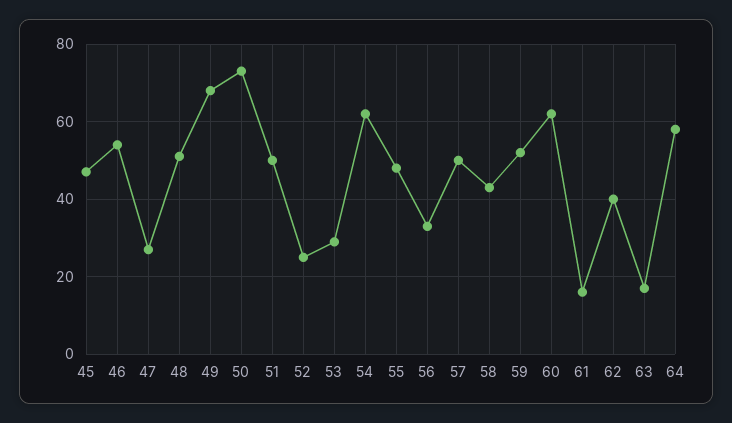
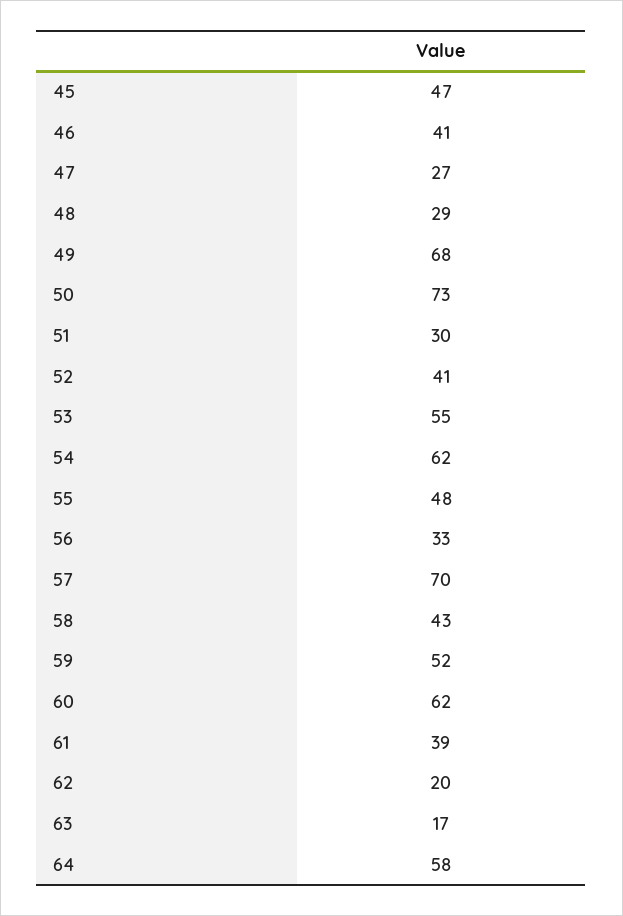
  {
    "45": 47,
-   "46": 55,
+   "46": 41,
    "47": 27,
-   "48": 50,
+   "48": 29,
    "49": 68,
    "50": 73,
-   "51": 50,
+   "51": 30,
-   "52": 25,
+   "52": 41,
-   "53": 30,
+   "53": 55,
    "54": 62,
    "55": 48,
    "56": 33,
-   "57": 50,
+   "57": 70,
    "58": 43,
    "59": 52,
    "60": 62,
-   "61": 15,
+   "61": 39,
-   "62": 40,
+   "62": 20,
    "63": 17,
    "64": 58
  }

